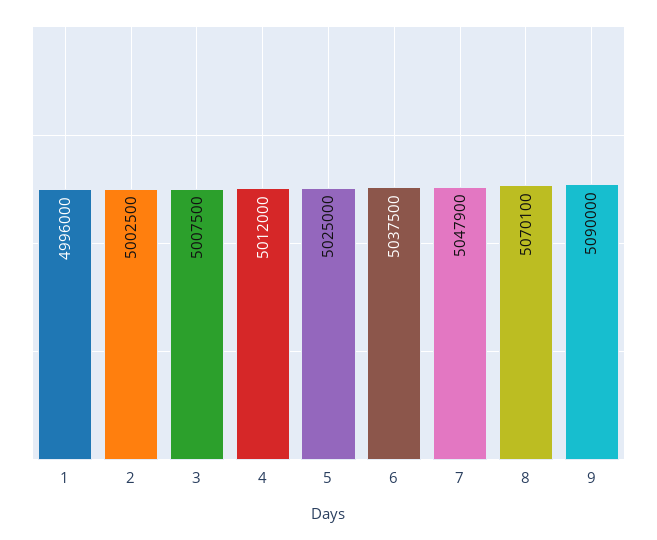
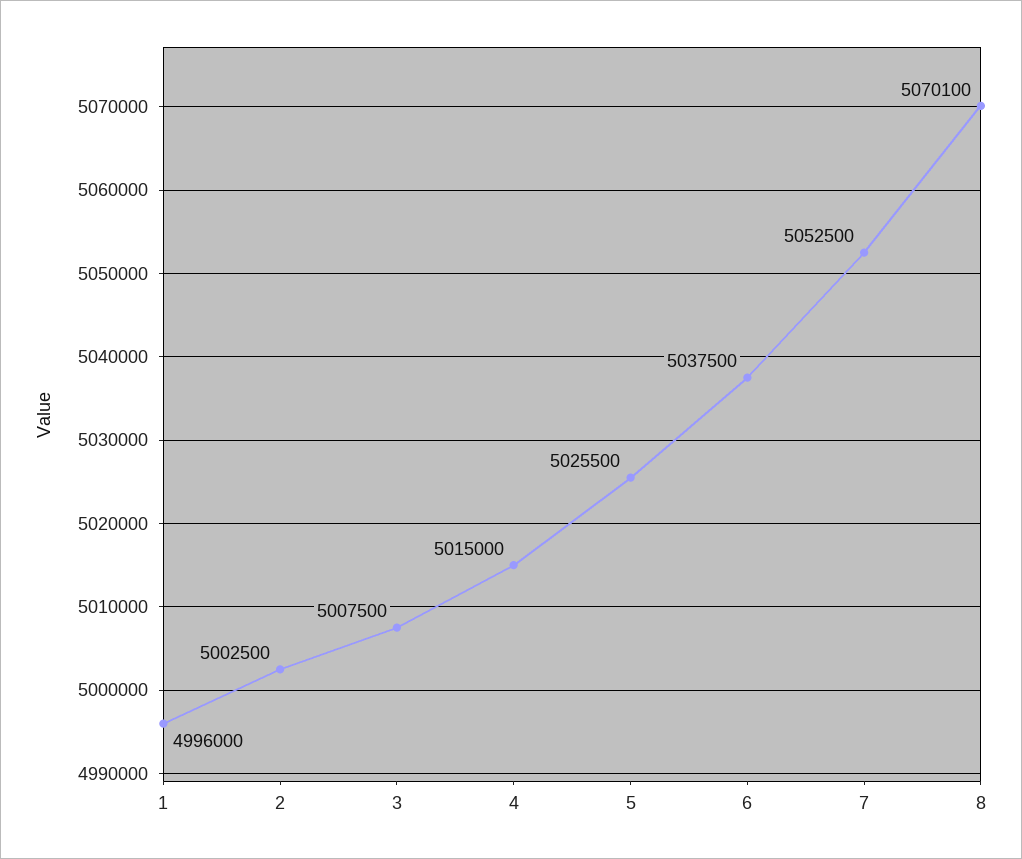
  {
    "1": 4996000,
    "2": 5002500,
    "3": 5007500,
-   "4": 5012000,
+   "4": 5015000,
-   "5": 5025000,
+   "5": 5025500,
    "6": 5037500,
-   "7": 5047900,
+   "7": 5052500,
-   "8": 5070100,
+   "8": 5070100
-   "9": 5090000
  }

